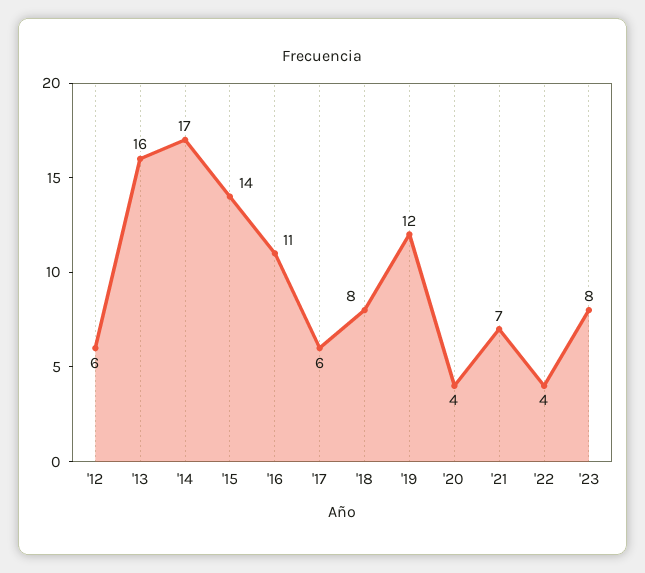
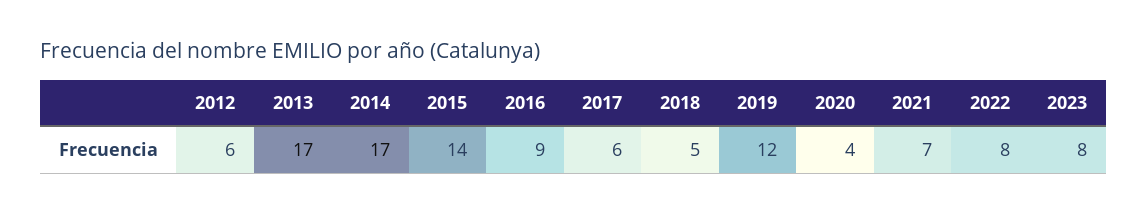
  {
    "'12": 6,
-   "'13": 16,
+   "'13": 17,
    "'14": 17,
    "'15": 14,
-   "'16": 11,
+   "'16": 9,
    "'17": 6,
-   "'18": 8,
+   "'18": 5,
    "'19": 12,
    "'20": 4,
    "'21": 7,
-   "'22": 4,
+   "'22": 8,
    "'23": 8
  }

